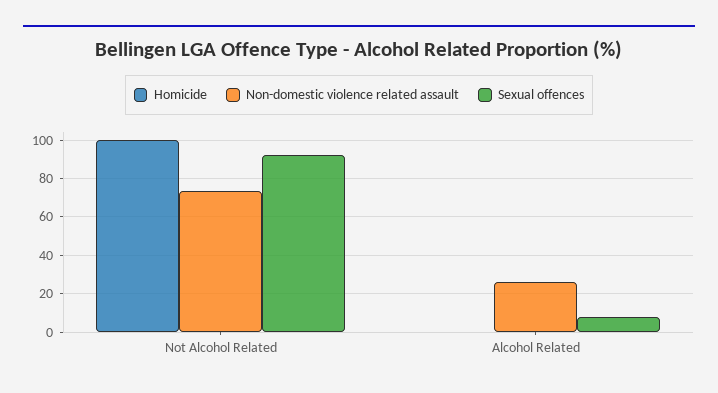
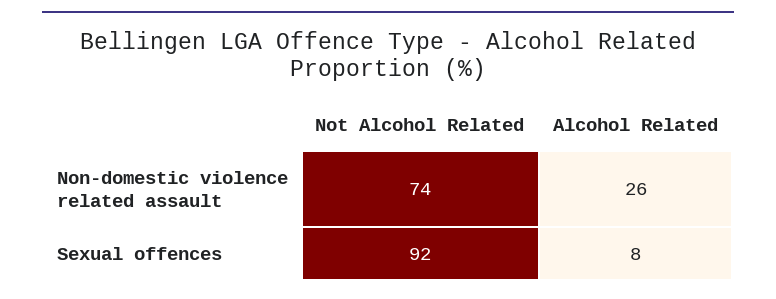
  {
-   "Homicide": {
-     "Not Alcohol Related": 100,
-     "Alcohol Related": 0
-   },
    "Non-domestic violence related assault": {
      "Not Alcohol Related": 74,
      "Alcohol Related": 26
    },
    "Sexual offences": {
      "Not Alcohol Related": 92,
      "Alcohol Related": 8
    }
  }

